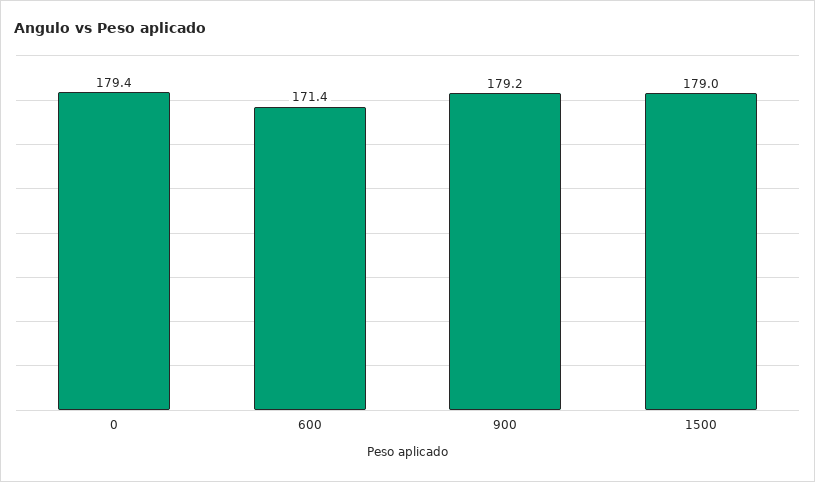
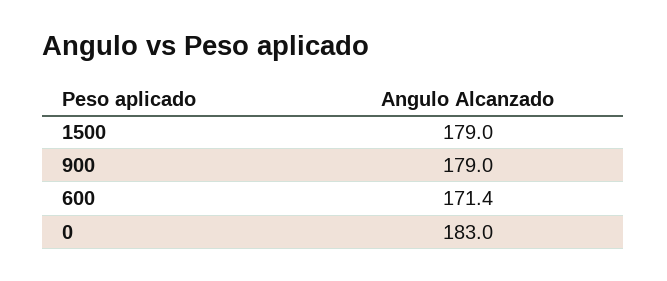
  {
-   "0": 179.4,
+   "0": 183,
    "600": 171.4,
-   "900": 179.2,
+   "900": 179,
    "1500": 179
  }

